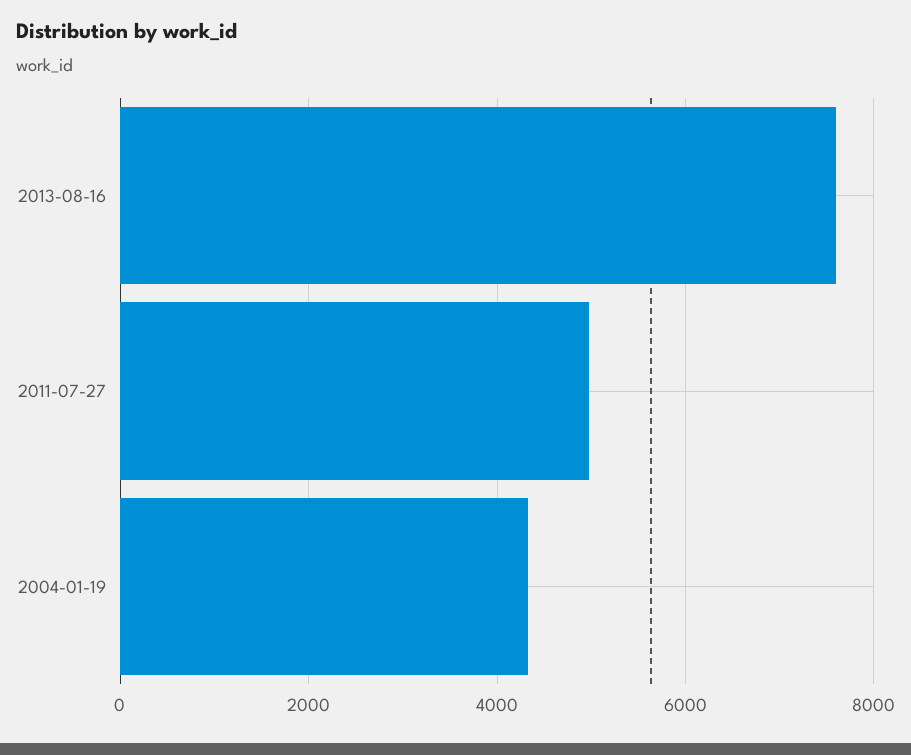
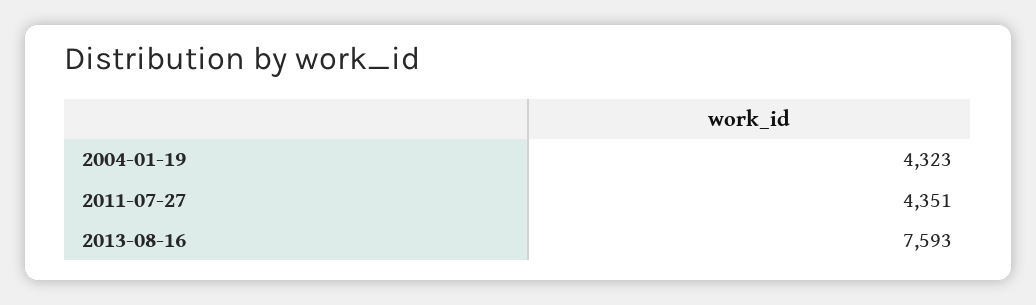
  {
    "2013-08-16": 7593,
-   "2011-07-27": 5000,
+   "2011-07-27": 4351,
    "2004-01-19": 4323
  }

